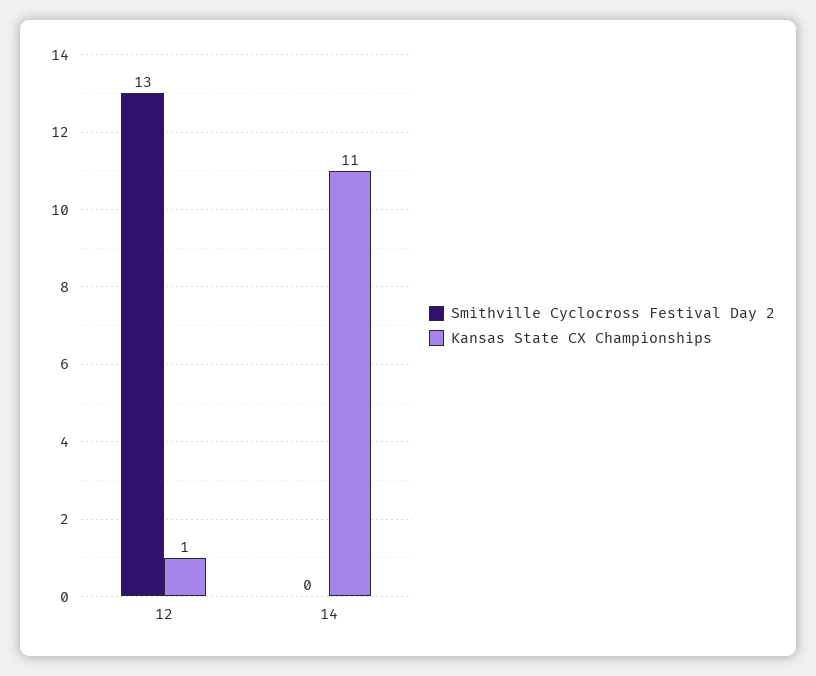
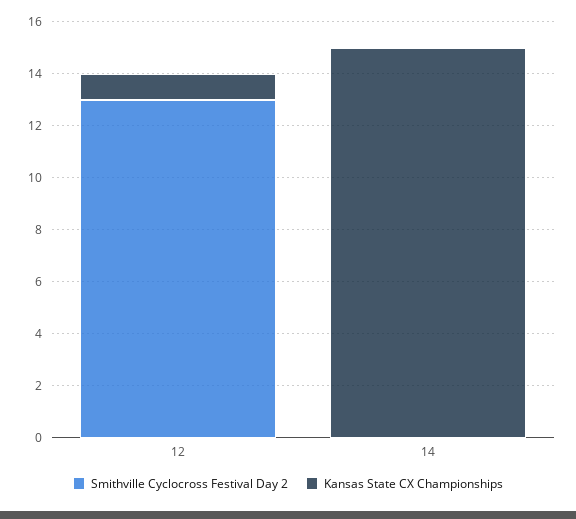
  {
    "Smithville Cyclocross Festival Day 2": {
      "12": 13,
      "14": 0
    },
    "Kansas State CX Championships": {
      "12": 1,
-     "14": 11
+     "14": 15
    }
  }

